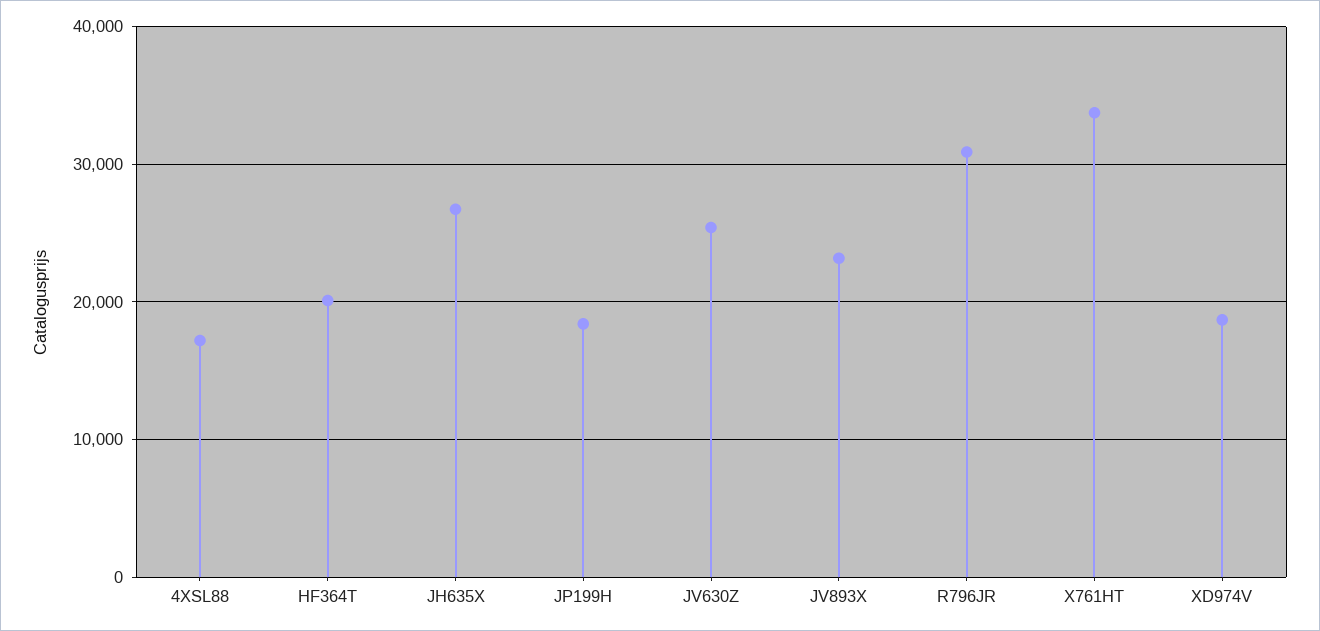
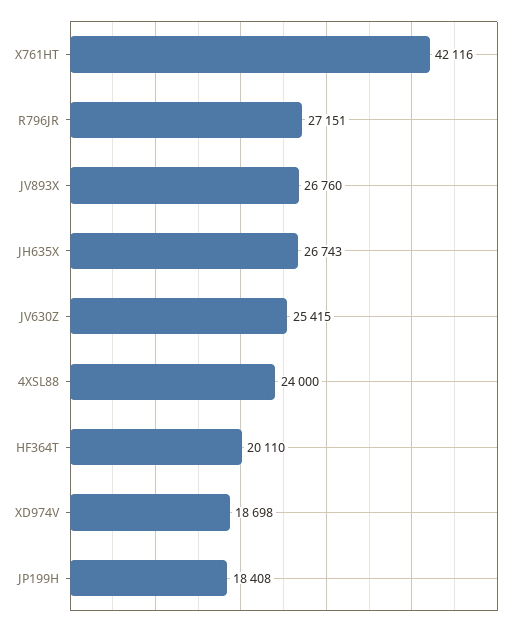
  {
-   "4XSL88": 17000,
+   "4XSL88": 24000,
    "HF364T": 20110,
    "JH635X": 26743,
    "JP199H": 18408,
    "JV630Z": 25415,
-   "JV893X": 23000,
+   "JV893X": 26760,
-   "R796JR": 31000,
+   "R796JR": 27151,
-   "X761HT": 34000,
+   "X761HT": 42116,
    "XD974V": 18698
  }

